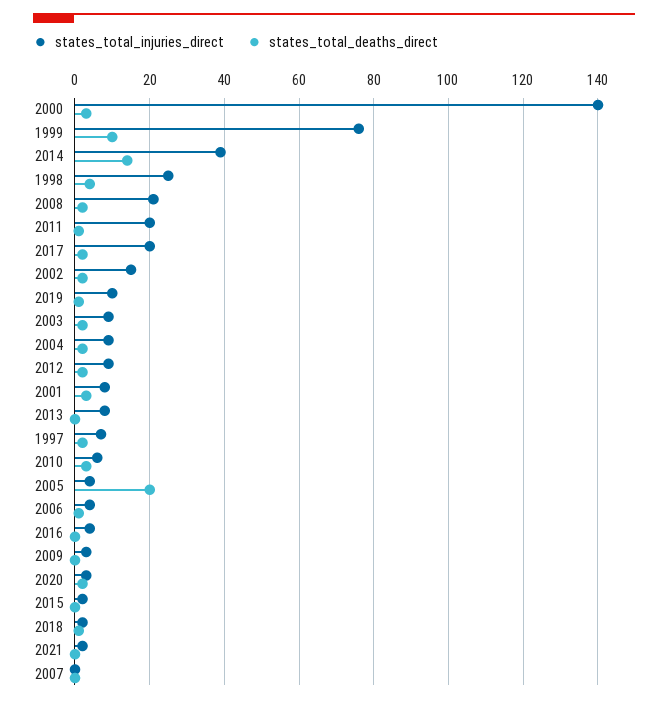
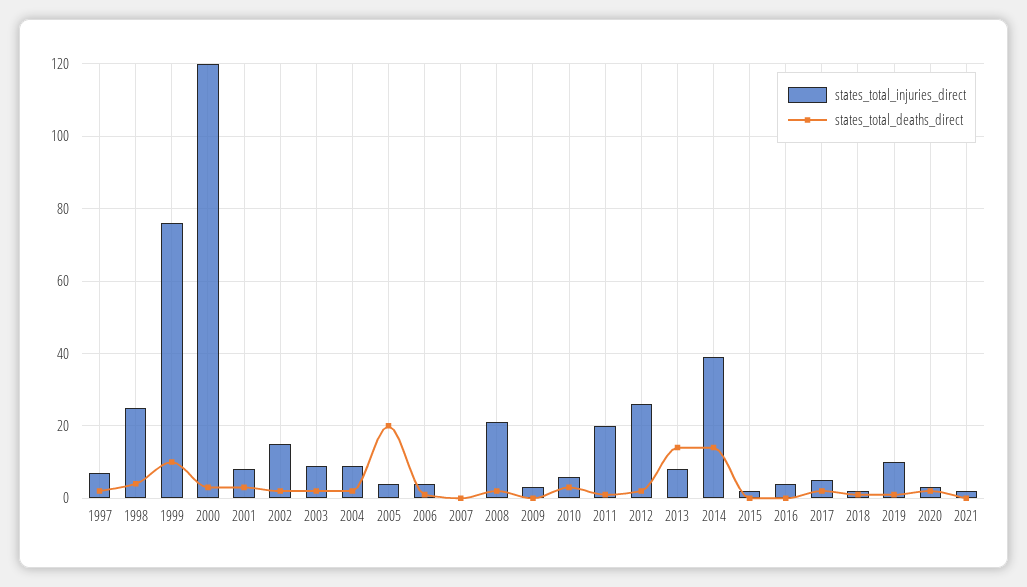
  {
    "states_total_injuries_direct": {
-     "2000": 140,
+     "2000": 120,
      "1999": 75,
      "2014": 40,
      "1998": 25,
      "2008": 20,
      "2011": 20,
-     "2017": 20,
+     "2017": 5,
      "2002": 15,
      "2019": 10,
      "2003": 10,
      "2004": 10,
-     "2012": 10,
+     "2012": 25,
      "2001": 10,
      "2013": 10,
      "1997": 5,
      "2010": 5,
      "2005": 5,
      "2006": 5,
      "2016": 5,
      "2009": 5,
      "2020": 5,
      "2015": 0,
      "2018": 0,
      "2021": 0,
      "2007": 0
    },
    "states_total_deaths_direct": {
      "2000": 5,
      "1999": 10,
      "2014": 15,
      "1998": 5,
      "2008": 0,
      "2011": 0,
      "2017": 0,
      "2002": 0,
      "2019": 0,
      "2003": 0,
      "2004": 0,
      "2012": 0,
      "2001": 5,
-     "2013": 0,
+     "2013": 15,
      "1997": 0,
      "2010": 5,
      "2005": 20,
      "2006": 0,
      "2016": 0,
      "2009": 0,
      "2020": 0,
      "2015": 0,
      "2018": 0,
      "2021": 0,
      "2007": 0
    }
  }

